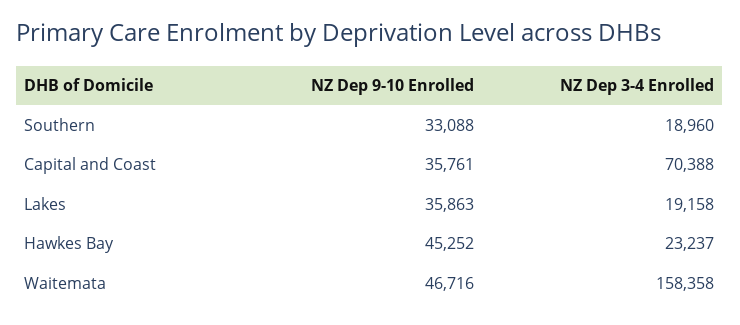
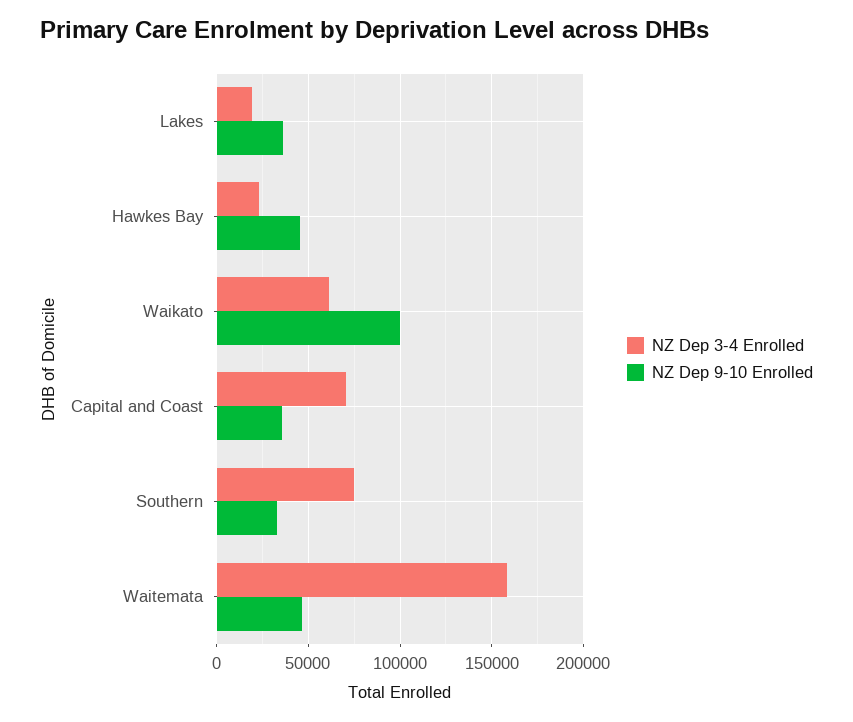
  {
    "NZ Dep 9-10 Enrolled": {
      "Southern": 33088,
      "Capital and Coast": 35761,
      "Lakes": 35863,
      "Hawkes Bay": 45252,
-     "Waitemata": 46716
+     "Waitemata": 46716,
+     "Waikato": 100000
    },
    "NZ Dep 3-4 Enrolled": {
-     "Southern": 18960,
+     "Southern": 75000,
      "Capital and Coast": 70388,
      "Lakes": 19158,
      "Hawkes Bay": 23237,
-     "Waitemata": 158358
+     "Waitemata": 158358,
+     "Waikato": 60000
    }
  }

